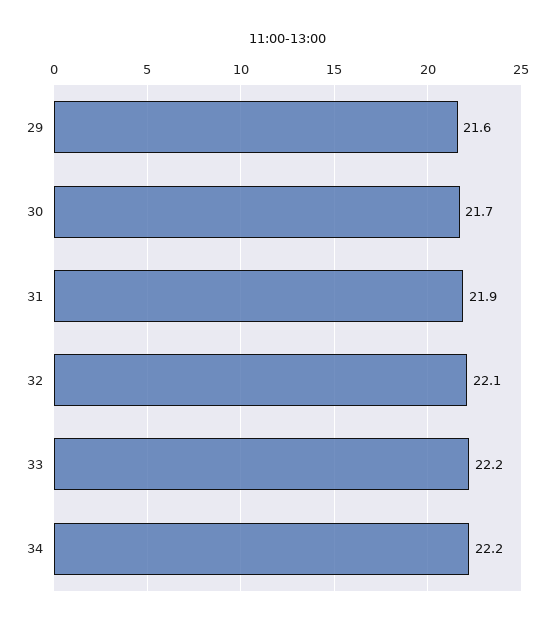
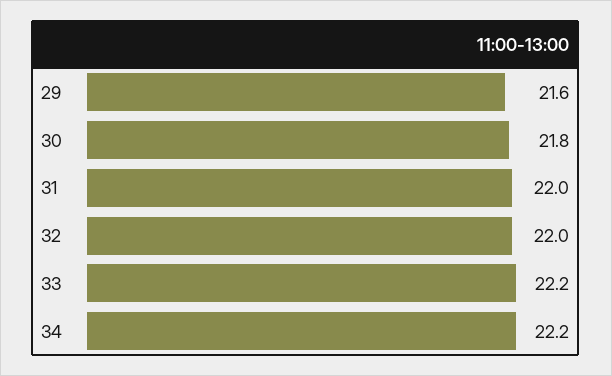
  {
    "29": 21.6,
-   "30": 21.7,
+   "30": 21.8,
-   "31": 21.9,
+   "31": 22,
-   "32": 22.1,
+   "32": 22,
    "33": 22.2,
    "34": 22.2
  }

